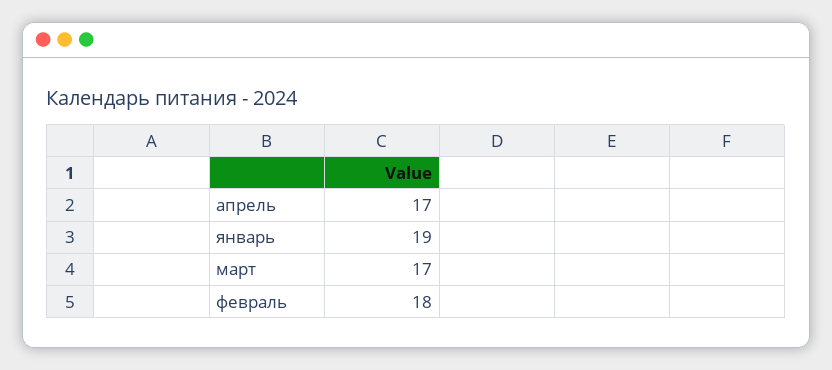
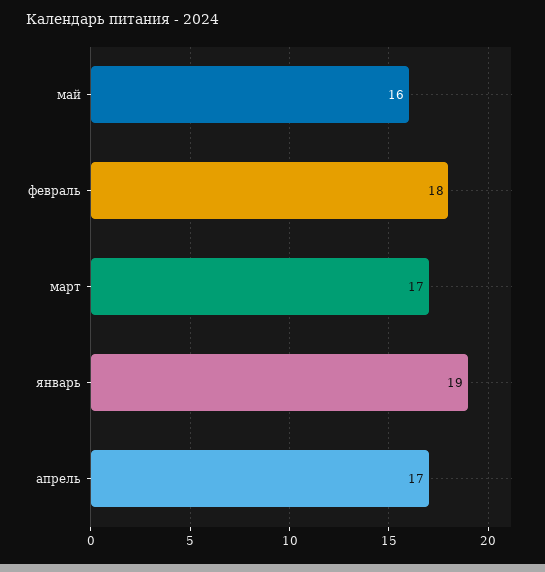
  {
    "апрель": 17,
    "январь": 19,
    "март": 17,
-   "февраль": 18
+   "февраль": 18,
+   "май": 16
  }

